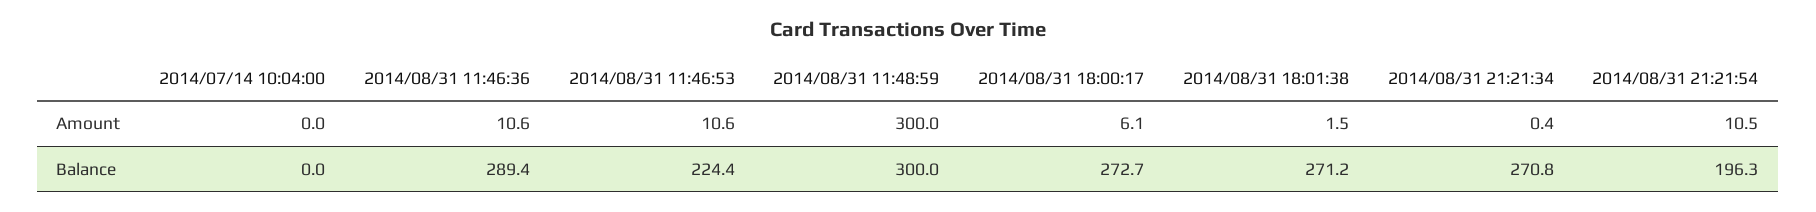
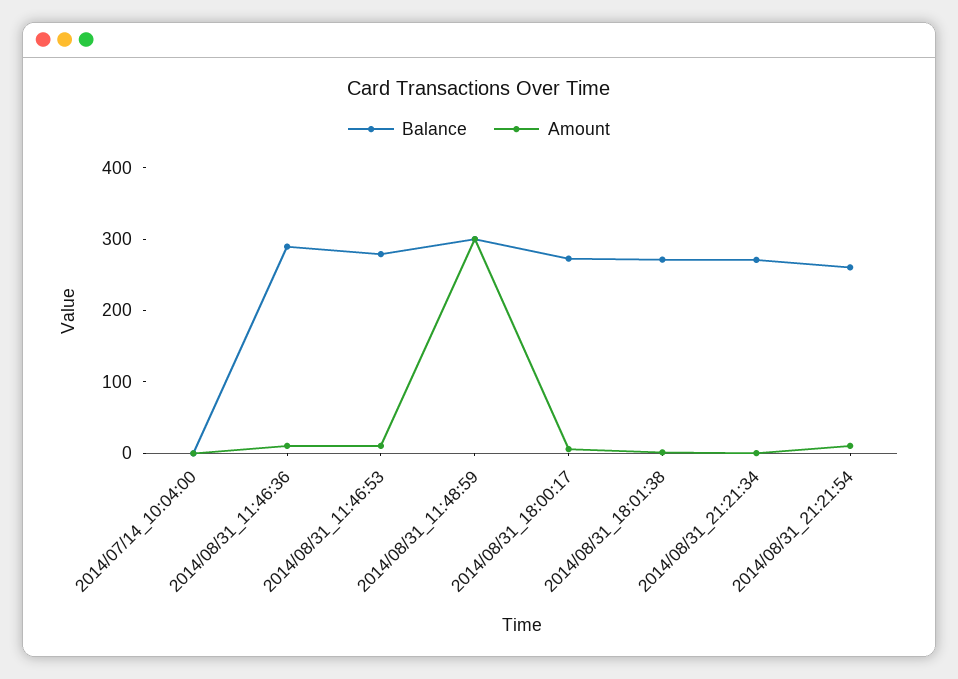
  {
    "Amount": {
      "2014/07/14 10:04:00": 0,
      "2014/08/31 11:46:36": 10.6,
      "2014/08/31 11:46:53": 10.6,
      "2014/08/31 11:48:59": 300,
      "2014/08/31 18:00:17": 6.1,
      "2014/08/31 18:01:38": 1.5,
      "2014/08/31 21:21:34": 0.4,
      "2014/08/31 21:21:54": 10.5
    },
    "Balance": {
      "2014/07/14 10:04:00": 0,
      "2014/08/31 11:46:36": 289.4,
-     "2014/08/31 11:46:53": 224.4,
+     "2014/08/31 11:46:53": 280,
      "2014/08/31 11:48:59": 300,
      "2014/08/31 18:00:17": 272.7,
      "2014/08/31 18:01:38": 271.2,
      "2014/08/31 21:21:34": 270.8,
-     "2014/08/31 21:21:54": 196.3
+     "2014/08/31 21:21:54": 260
    }
  }

